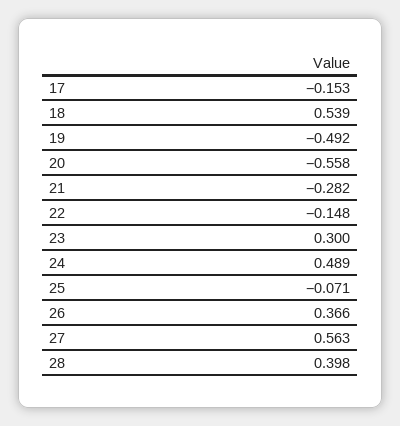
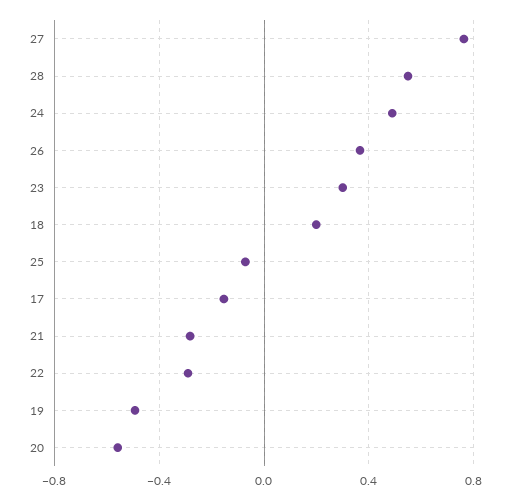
  {
    "17": -0.153,
-   "18": 0.539,
+   "18": 0.2,
    "19": -0.492,
    "20": -0.558,
    "21": -0.282,
-   "22": -0.148,
+   "22": -0.3,
    "23": 0.3,
    "24": 0.489,
    "25": -0.071,
    "26": 0.366,
-   "27": 0.563,
+   "27": 0.75,
-   "28": 0.398
+   "28": 0.55
  }

